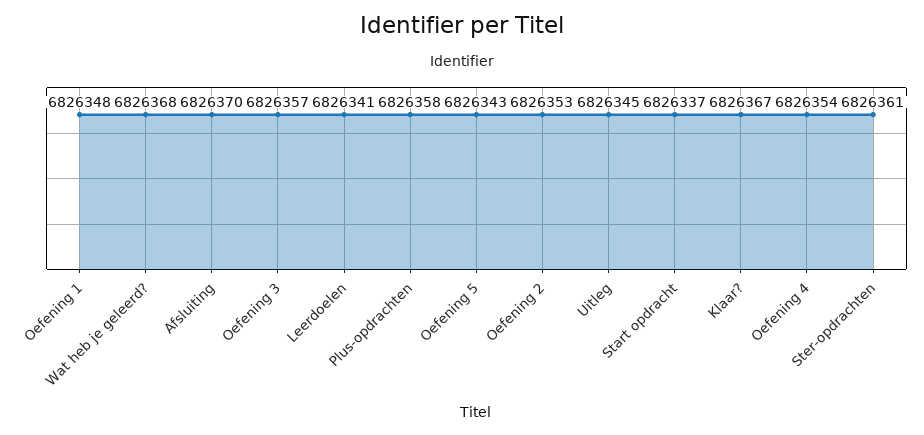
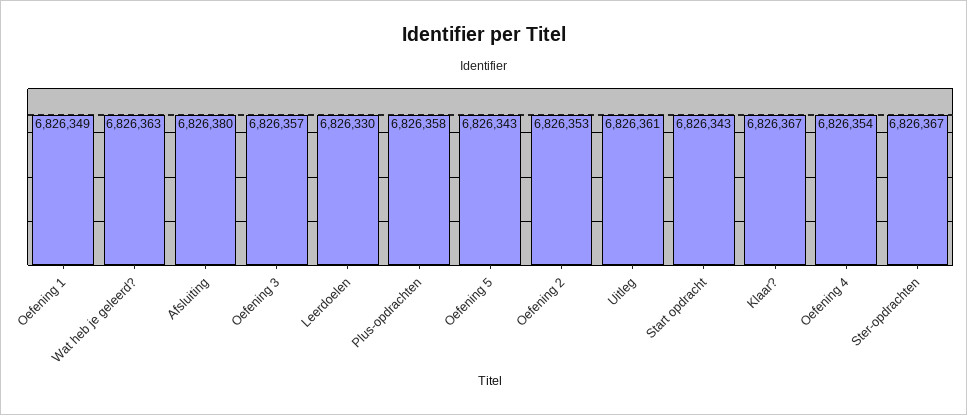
  {
-   "Oefening 1": 6826348,
+   "Oefening 1": 6826349,
-   "Wat heb je geleerd?": 6826368,
+   "Wat heb je geleerd?": 6826363,
-   "Afsluiting": 6826370,
+   "Afsluiting": 6826380,
    "Oefening 3": 6826357,
-   "Leerdoelen": 6826341,
+   "Leerdoelen": 6826330,
    "Plus-opdrachten": 6826358,
    "Oefening 5": 6826343,
    "Oefening 2": 6826353,
-   "Uitleg": 6826345,
+   "Uitleg": 6826361,
-   "Start opdracht": 6826337,
+   "Start opdracht": 6826343,
    "Klaar?": 6826367,
    "Oefening 4": 6826354,
-   "Ster-opdrachten": 6826361
+   "Ster-opdrachten": 6826367
  }

